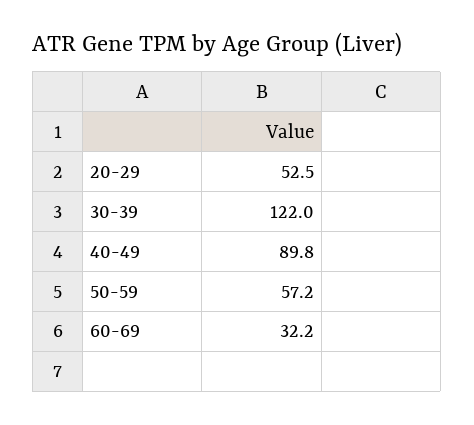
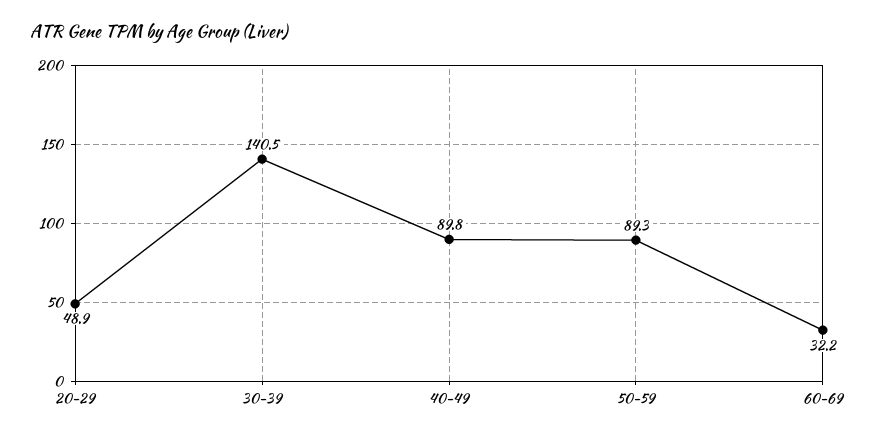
  {
-   "20-29": 52.5,
+   "20-29": 48.9,
-   "30-39": 122,
+   "30-39": 140.5,
    "40-49": 89.8,
-   "50-59": 57.2,
+   "50-59": 89.3,
    "60-69": 32.2
  }

